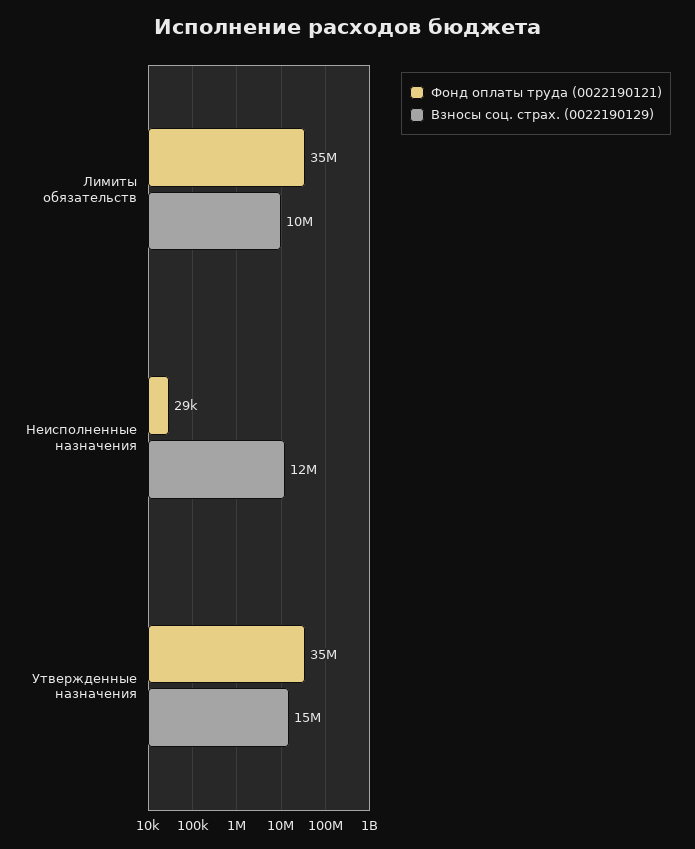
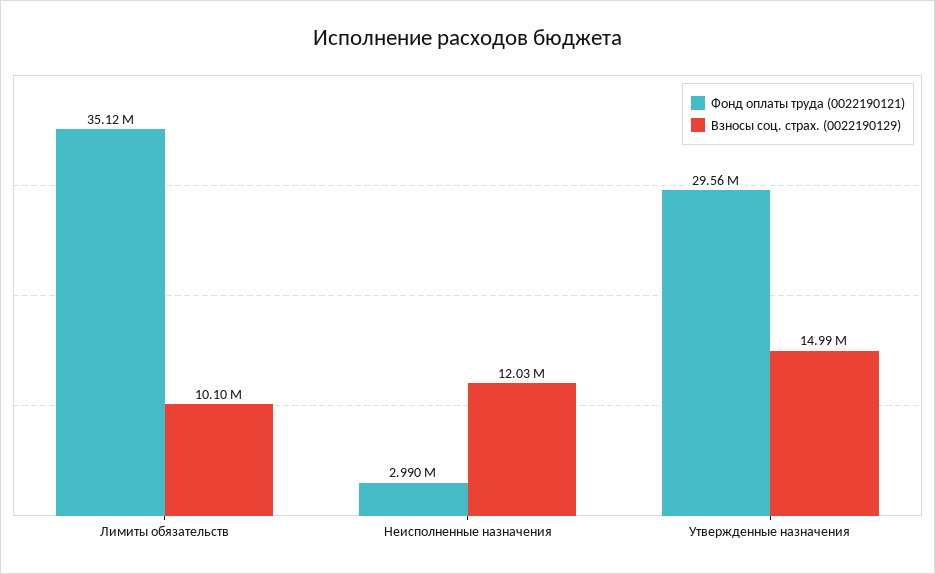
  {
    "Фонд оплаты труда (0022190121)": {
      "Лимиты обязательств": 35120000,
-     "Неисполненные назначения": 29000,
+     "Неисполненные назначения": 2990000,
-     "Утвержденные назначения": 35000000
+     "Утвержденные назначения": 29560000
    },
    "Взносы соц. страх. (0022190129)": {
      "Лимиты обязательств": 10100000,
      "Неисполненные назначения": 12030000,
      "Утвержденные назначения": 14990000
    }
  }

